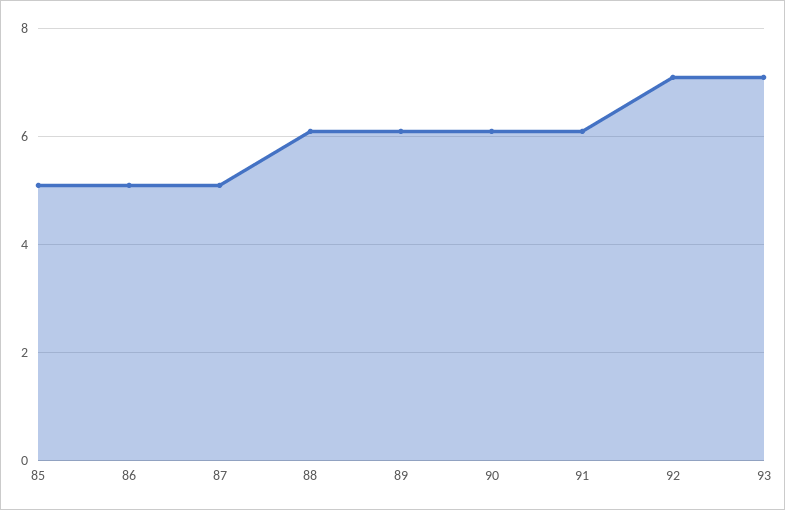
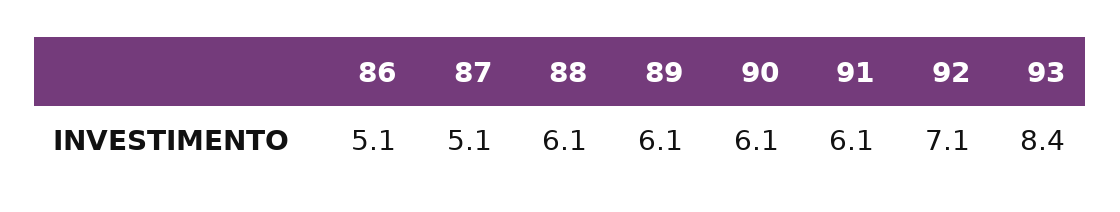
  {
-   "85": 5,
    "86": 5.1,
    "87": 5.1,
    "88": 6.1,
    "89": 6.1,
    "90": 6.1,
    "91": 6.1,
    "92": 7.1,
-   "93": 7
+   "93": 8.4
  }

